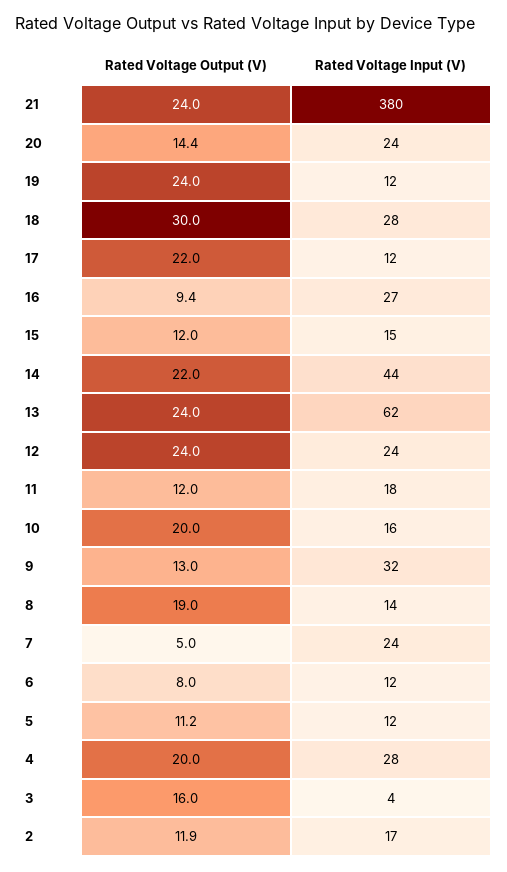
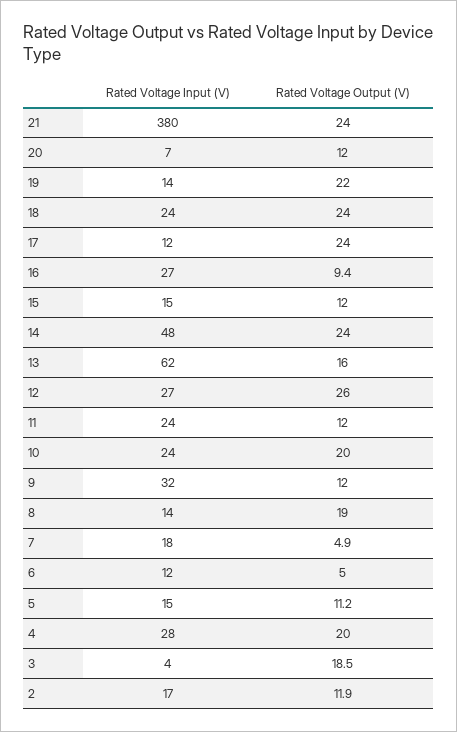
  {
    "Rated Voltage Output (V)": {
      "21": 24,
-     "20": 14.4,
+     "20": 12,
-     "19": 24,
+     "19": 22,
-     "18": 30,
+     "18": 24,
-     "17": 22,
+     "17": 24,
      "16": 9.4,
      "15": 12,
-     "14": 22,
+     "14": 24,
-     "13": 24,
+     "13": 16,
-     "12": 24,
+     "12": 26,
      "11": 12,
      "10": 20,
-     "9": 13,
+     "9": 12,
      "8": 19,
-     "7": 5,
+     "7": 4.9,
-     "6": 8,
+     "6": 5,
      "5": 11.2,
      "4": 20,
-     "3": 16,
+     "3": 18.5,
      "2": 11.9
    },
    "Rated Voltage Input (V)": {
      "21": 380,
-     "20": 24,
+     "20": 7,
-     "19": 12,
+     "19": 14,
-     "18": 28,
+     "18": 24,
      "17": 12,
      "16": 27,
      "15": 15,
-     "14": 44,
+     "14": 48,
      "13": 62,
-     "12": 24,
+     "12": 27,
-     "11": 18,
+     "11": 24,
-     "10": 16,
+     "10": 24,
      "9": 32,
      "8": 14,
-     "7": 24,
+     "7": 18,
      "6": 12,
-     "5": 12,
+     "5": 15,
      "4": 28,
      "3": 4,
      "2": 17
    }
  }

